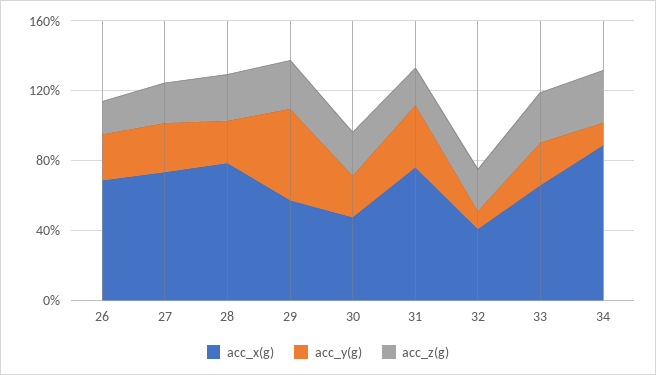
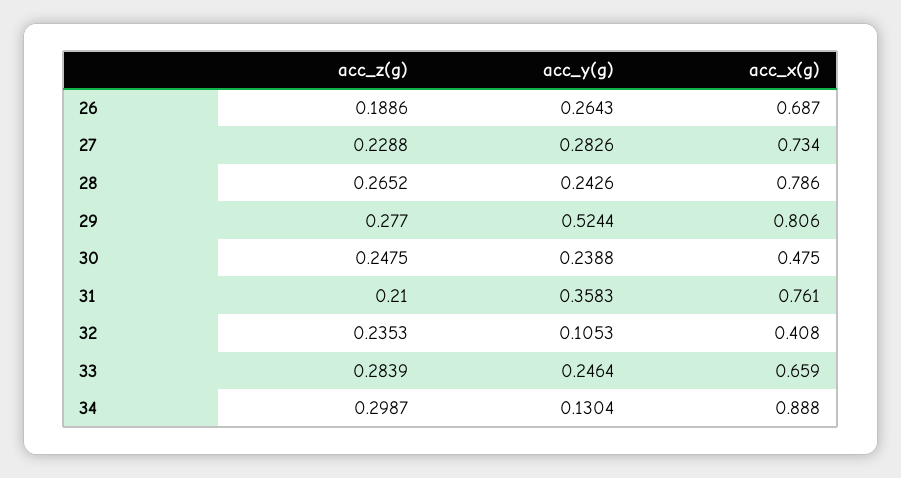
  {
    "acc_x(g)": {
      "26": 0.687,
      "27": 0.734,
      "28": 0.786,
-     "29": 0.6,
+     "29": 0.806,
      "30": 0.475,
      "31": 0.761,
      "32": 0.408,
      "33": 0.659,
      "34": 0.888
    },
    "acc_y(g)": {
      "26": 0.2643,
      "27": 0.2826,
      "28": 0.2426,
      "29": 0.5244,
      "30": 0.2388,
      "31": 0.3583,
      "32": 0.1053,
      "33": 0.2464,
      "34": 0.1304
    },
    "acc_z(g)": {
      "26": 0.1886,
      "27": 0.2288,
      "28": 0.2652,
      "29": 0.277,
      "30": 0.2475,
      "31": 0.21,
      "32": 0.2353,
      "33": 0.2839,
      "34": 0.2987
    }
  }

